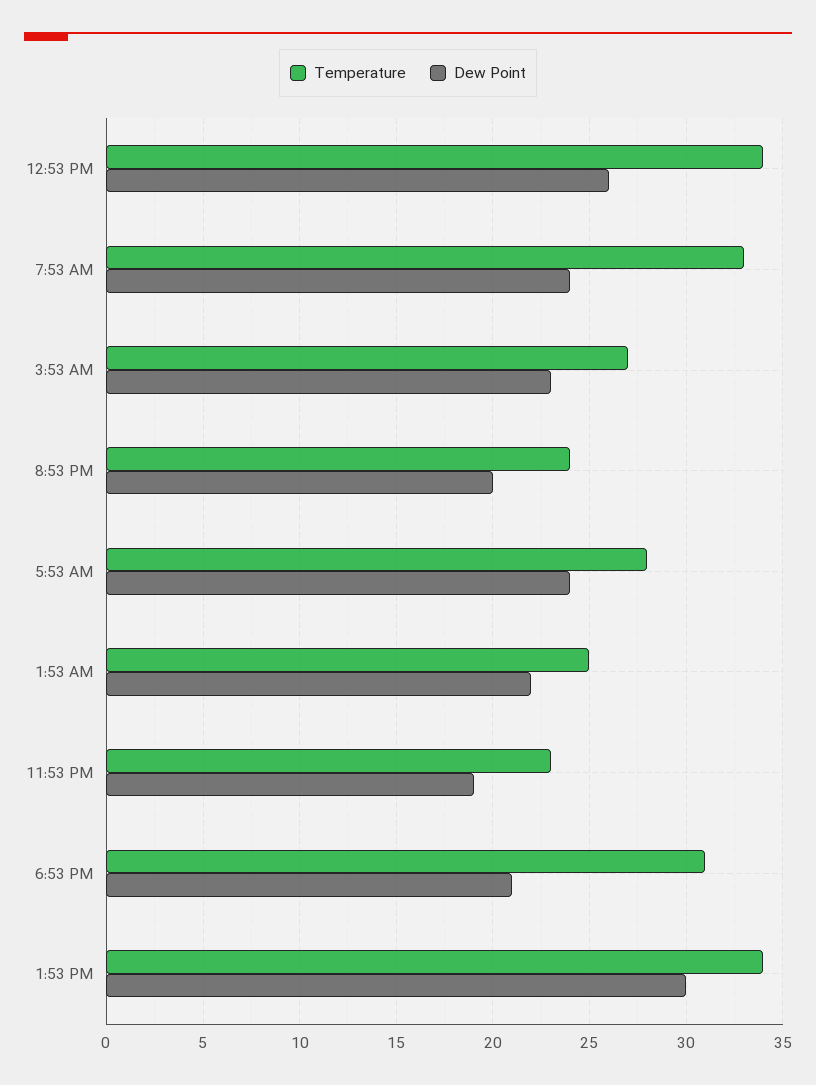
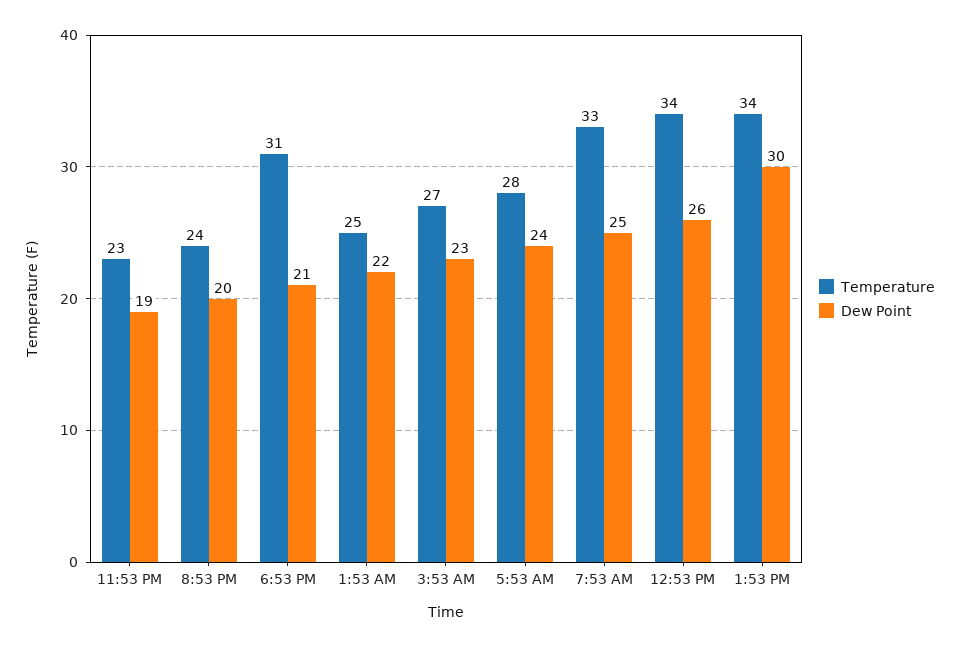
  {
    "Temperature": {
      "12:53 PM": 34,
      "7:53 AM": 33,
      "3:53 AM": 27,
      "8:53 PM": 24,
      "5:53 AM": 28,
      "1:53 AM": 25,
      "11:53 PM": 23,
      "6:53 PM": 31,
      "1:53 PM": 34
    },
    "Dew Point": {
      "12:53 PM": 26,
-     "7:53 AM": 24,
+     "7:53 AM": 25,
      "3:53 AM": 23,
      "8:53 PM": 20,
      "5:53 AM": 24,
      "1:53 AM": 22,
      "11:53 PM": 19,
      "6:53 PM": 21,
      "1:53 PM": 30
    }
  }

